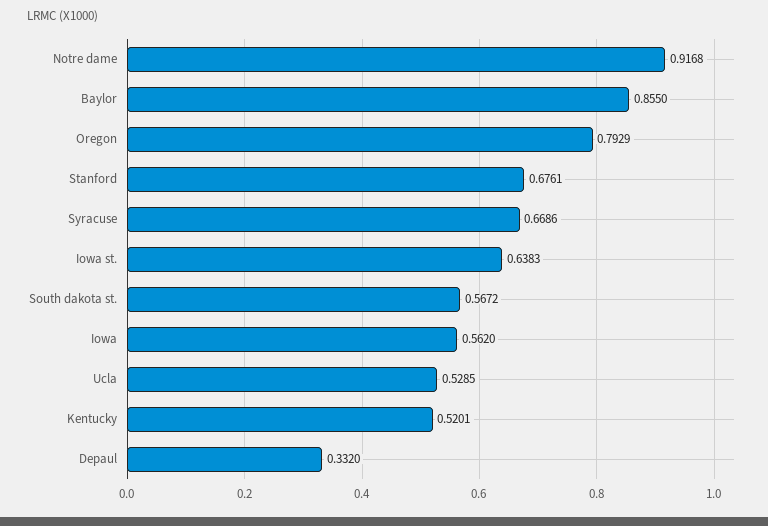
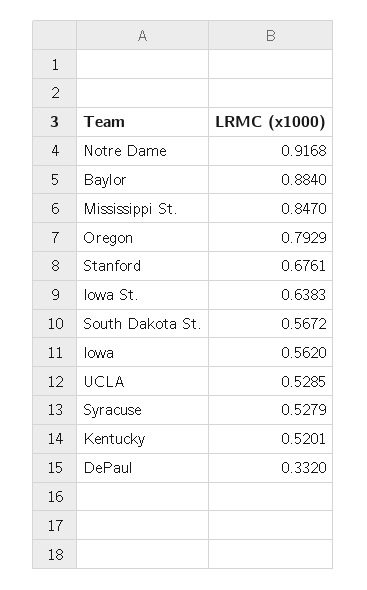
  {
    "Notre dame": 0.9168,
-   "Baylor": 0.855,
+   "Baylor": 0.884,
    "Oregon": 0.7929,
    "Stanford": 0.6761,
-   "Syracuse": 0.6686,
+   "Syracuse": 0.5279,
    "Iowa st.": 0.6383,
    "South dakota st.": 0.5672,
    "Iowa": 0.562,
    "Ucla": 0.5285,
    "Kentucky": 0.5201,
-   "Depaul": 0.332
+   "Depaul": 0.332,
+   "Mississippi St.": 0.847
  }

